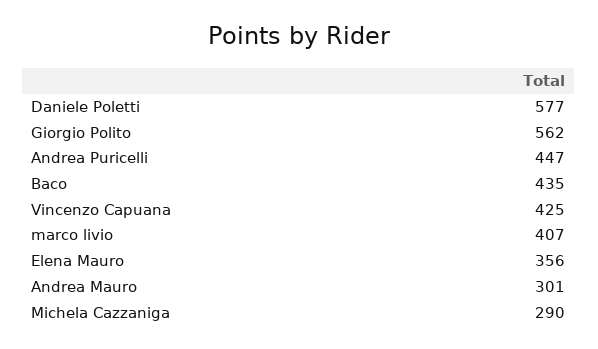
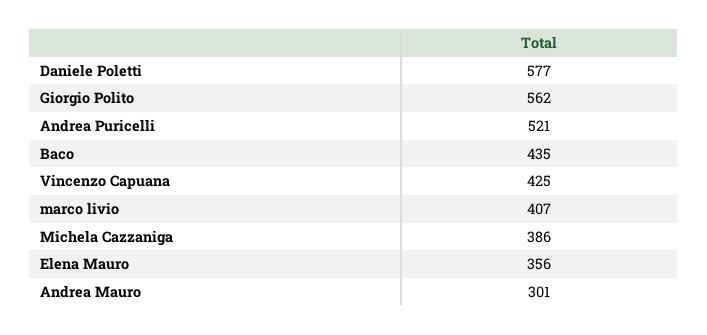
  {
    "Daniele Poletti": 577,
    "Giorgio Polito": 562,
-   "Andrea Puricelli": 447,
+   "Andrea Puricelli": 521,
    "Baco": 435,
    "Vincenzo Capuana": 425,
    "marco livio": 407,
    "Elena Mauro": 356,
    "Andrea Mauro": 301,
-   "Michela Cazzaniga": 290
+   "Michela Cazzaniga": 386
  }

